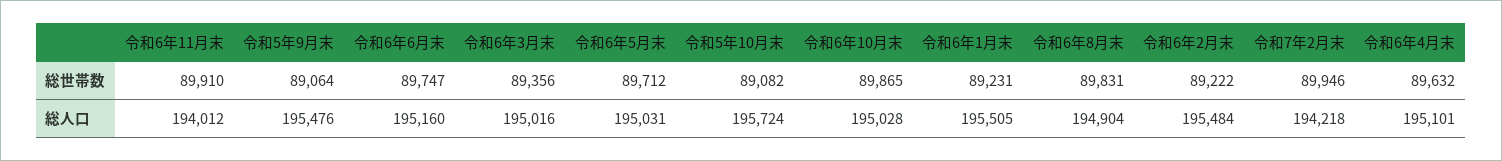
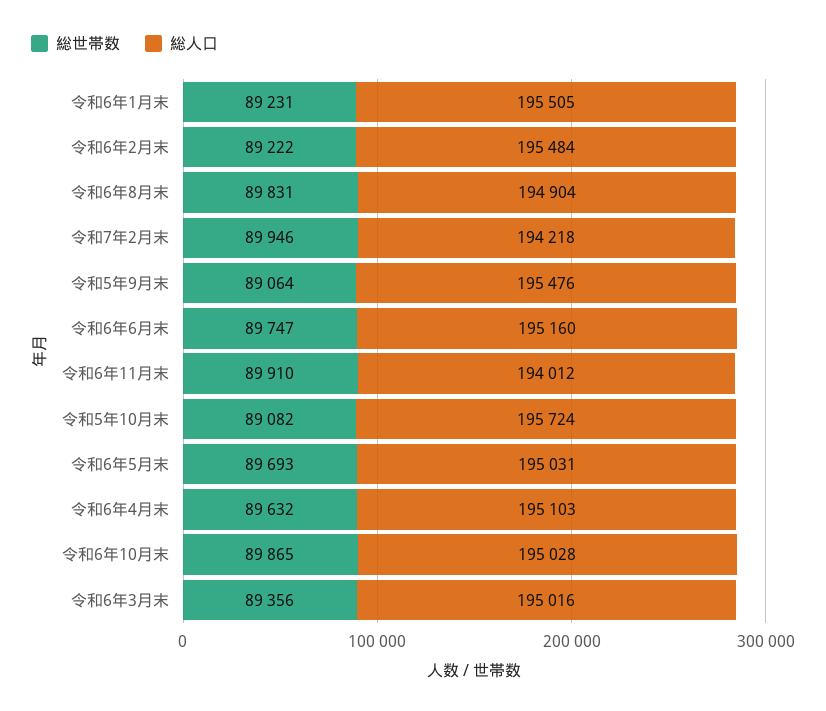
  {
    "総世帯数": {
      "令和6年11月末": 89910,
      "令和5年9月末": 89064,
      "令和6年6月末": 89747,
      "令和6年3月末": 89356,
-     "令和6年5月末": 89712,
+     "令和6年5月末": 89693,
      "令和5年10月末": 89082,
      "令和6年10月末": 89865,
      "令和6年1月末": 89231,
      "令和6年8月末": 89831,
      "令和6年2月末": 89222,
      "令和7年2月末": 89946,
      "令和6年4月末": 89632
    },
    "総人口": {
      "令和6年11月末": 194012,
      "令和5年9月末": 195476,
      "令和6年6月末": 195160,
      "令和6年3月末": 195016,
      "令和6年5月末": 195031,
      "令和5年10月末": 195724,
      "令和6年10月末": 195028,
      "令和6年1月末": 195505,
      "令和6年8月末": 194904,
      "令和6年2月末": 195484,
      "令和7年2月末": 194218,
-     "令和6年4月末": 195101
+     "令和6年4月末": 195103
    }
  }

